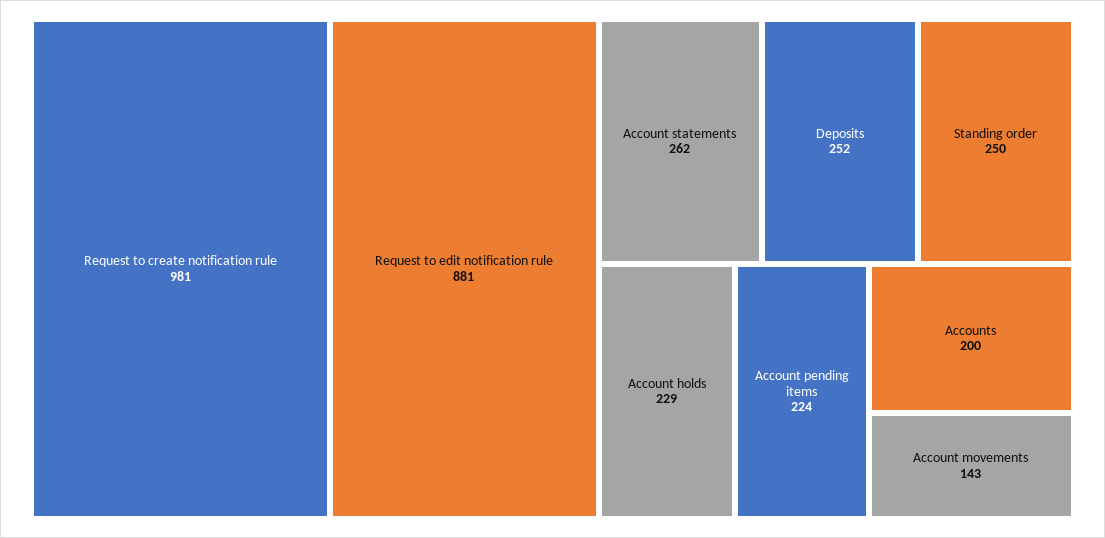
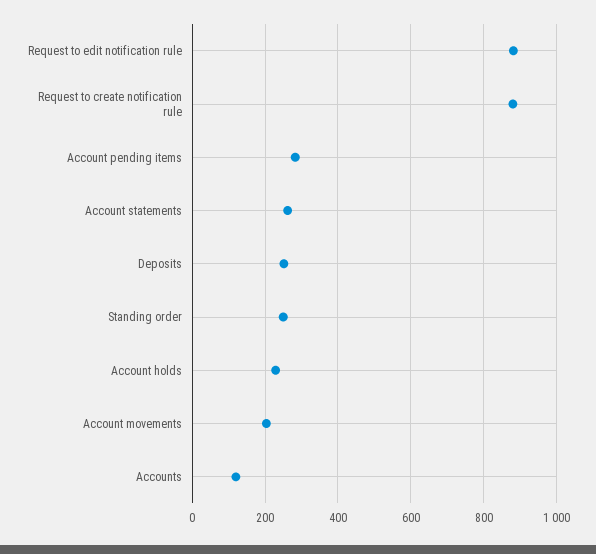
  {
-   "Request to create notification rule": 981,
+   "Request to create notification rule": 880,
    "Request to edit notification rule": 881,
    "Account statements": 262,
    "Deposits": 252,
    "Standing order": 250,
    "Account holds": 229,
-   "Account pending items": 224,
+   "Account pending items": 280,
-   "Accounts": 200,
+   "Accounts": 120,
-   "Account movements": 143
+   "Account movements": 200
  }

